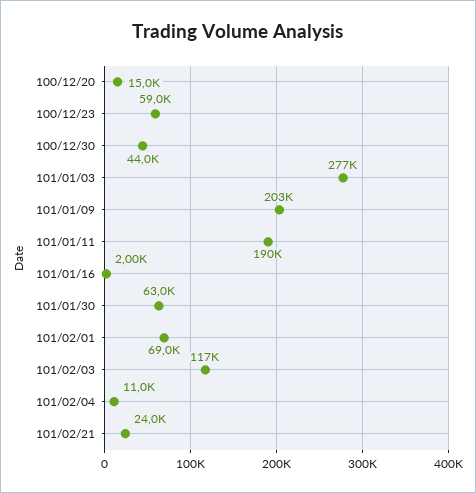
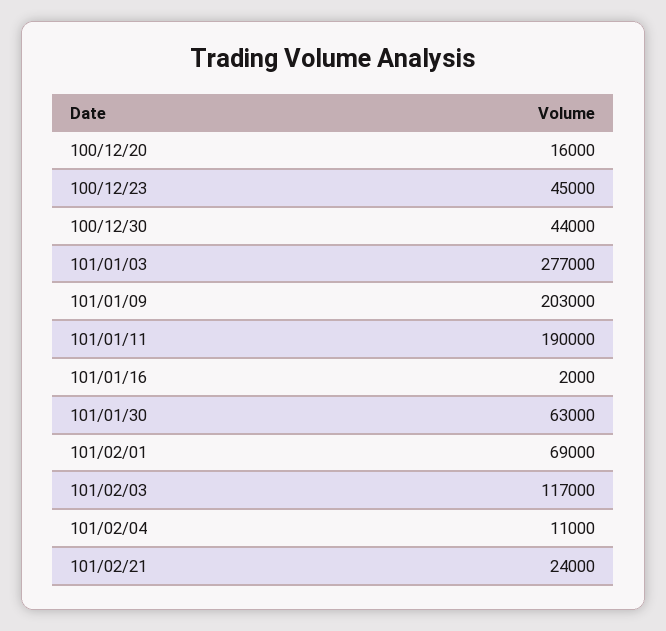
  {
-   "100/12/20": 15000,
+   "100/12/20": 16000,
-   "100/12/23": 59000,
+   "100/12/23": 45000,
    "100/12/30": 44000,
    "101/01/03": 277000,
    "101/01/09": 203000,
    "101/01/11": 190000,
    "101/01/16": 2000,
    "101/01/30": 63000,
    "101/02/01": 69000,
    "101/02/03": 117000,
    "101/02/04": 11000,
    "101/02/21": 24000
  }

